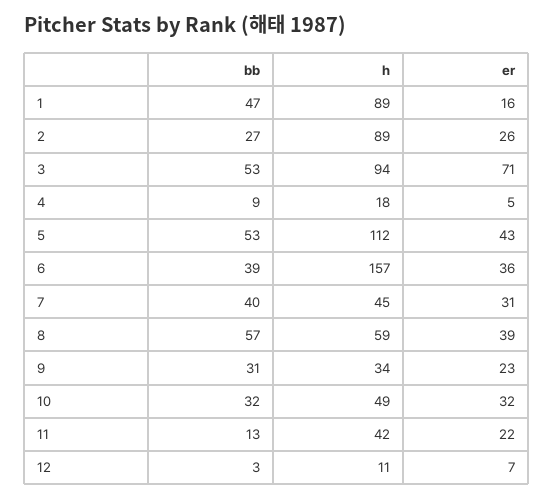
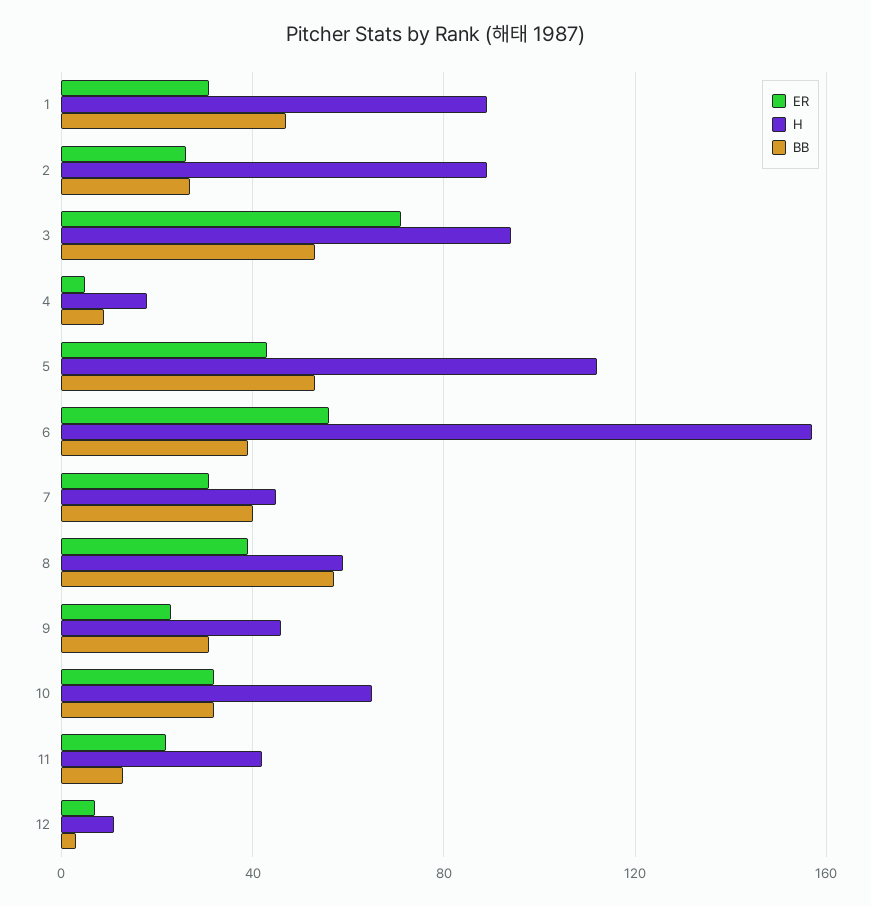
  {
    "bb": {
      "1": 47,
      "2": 27,
      "3": 53,
      "4": 9,
      "5": 53,
      "6": 39,
      "7": 40,
      "8": 57,
      "9": 31,
      "10": 32,
      "11": 13,
      "12": 3
    },
    "h": {
      "1": 89,
      "2": 89,
      "3": 94,
      "4": 18,
      "5": 112,
      "6": 157,
      "7": 45,
      "8": 59,
-     "9": 34,
+     "9": 45,
-     "10": 49,
+     "10": 65,
      "11": 42,
      "12": 11
    },
    "er": {
-     "1": 16,
+     "1": 30,
      "2": 26,
      "3": 71,
      "4": 5,
      "5": 43,
-     "6": 36,
+     "6": 55,
      "7": 31,
      "8": 39,
      "9": 23,
      "10": 32,
      "11": 22,
      "12": 7
    }
  }

